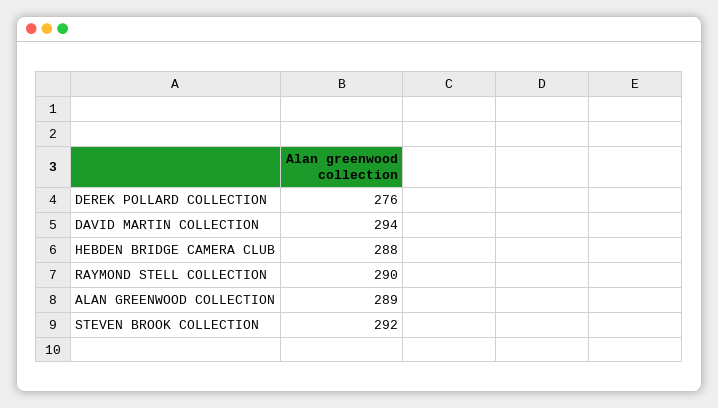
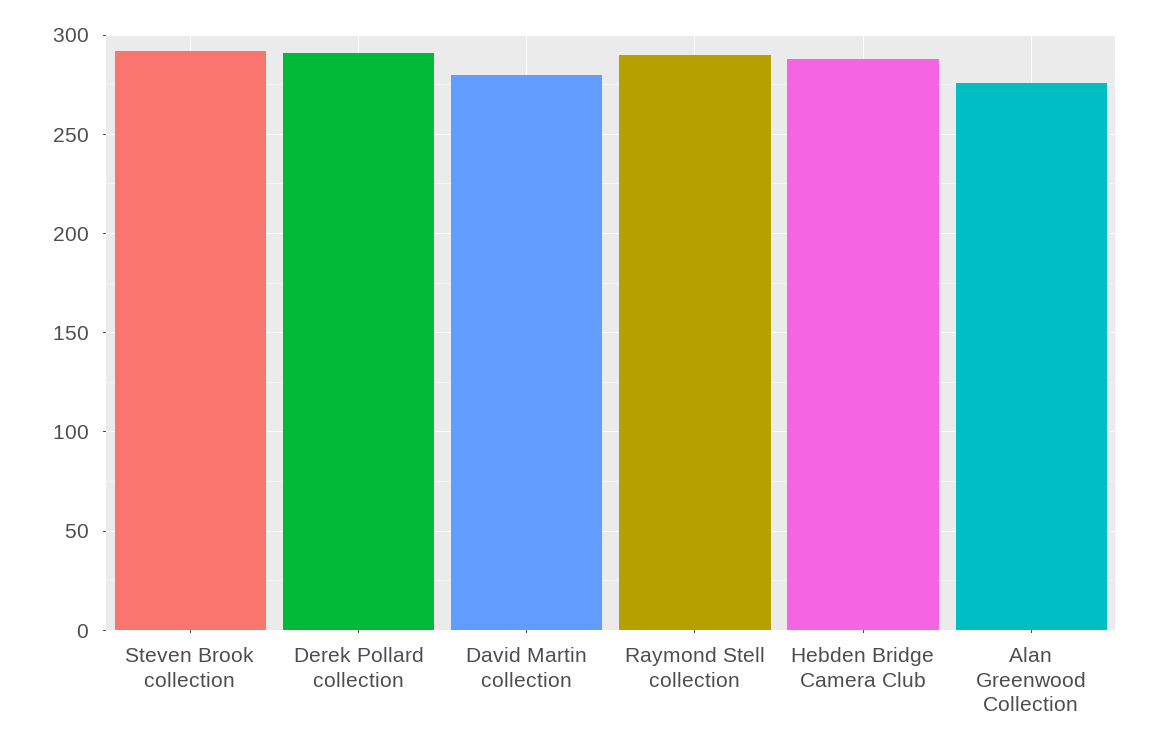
  {
-   "DEREK POLLARD COLLECTION": 276,
+   "DEREK POLLARD COLLECTION": 290,
-   "DAVID MARTIN COLLECTION": 294,
+   "DAVID MARTIN COLLECTION": 280,
    "HEBDEN BRIDGE CAMERA CLUB": 288,
    "RAYMOND STELL COLLECTION": 290,
-   "ALAN GREENWOOD COLLECTION": 289,
+   "ALAN GREENWOOD COLLECTION": 275,
    "STEVEN BROOK COLLECTION": 292
  }

